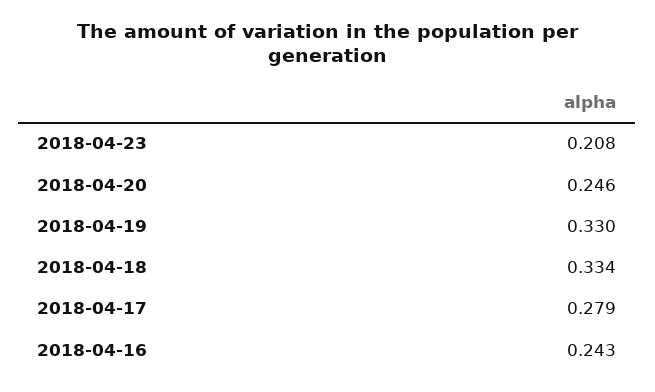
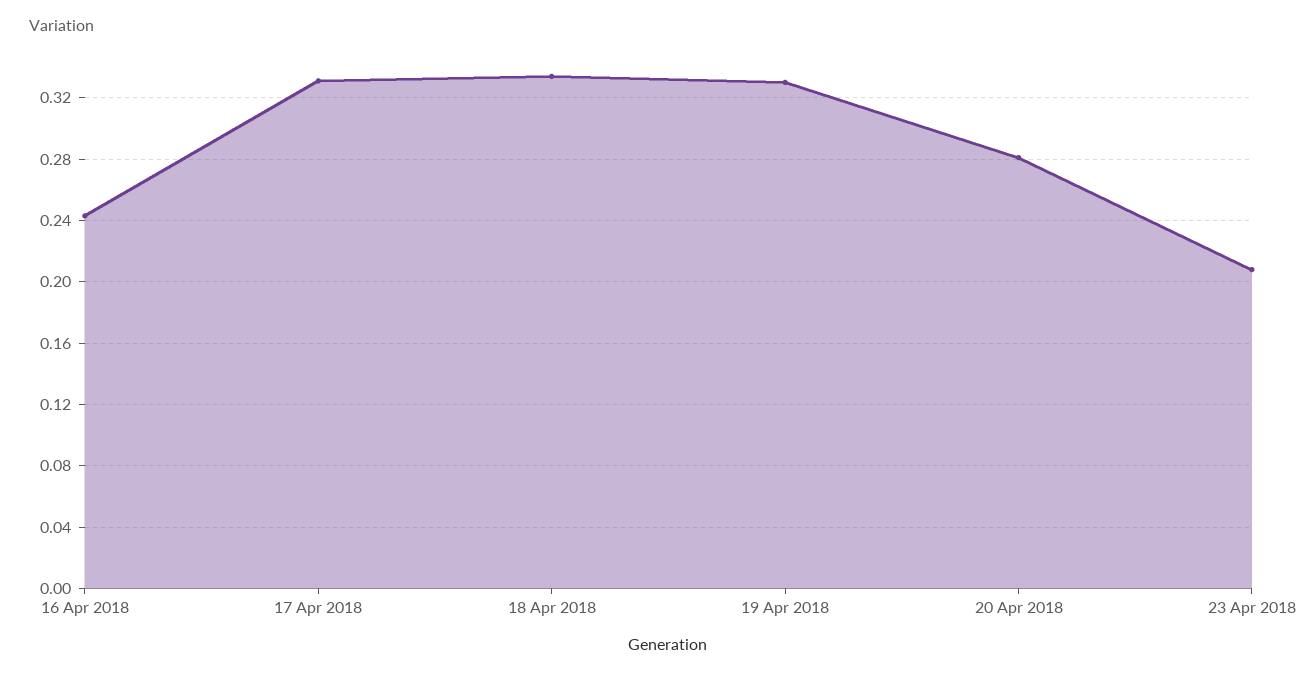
  {
    "2018-04-23": 0.208,
-   "2018-04-20": 0.246,
+   "2018-04-20": 0.28,
    "2018-04-19": 0.33,
    "2018-04-18": 0.334,
-   "2018-04-17": 0.279,
+   "2018-04-17": 0.33,
    "2018-04-16": 0.243
  }

